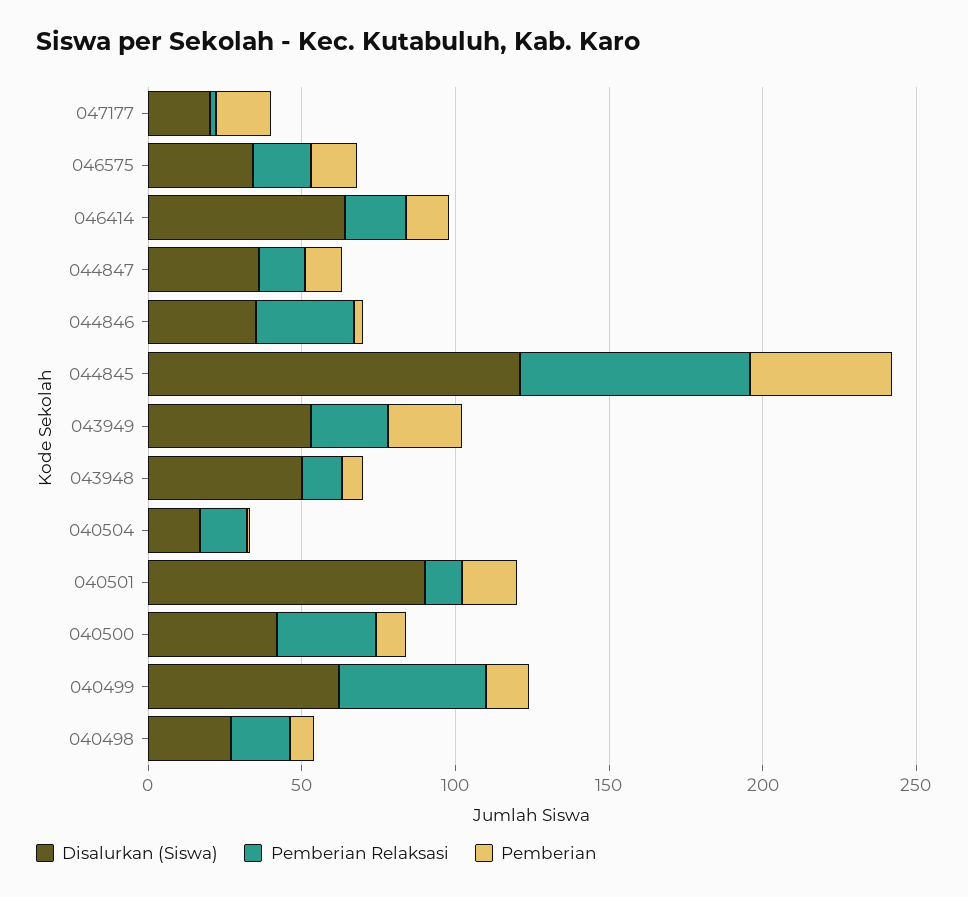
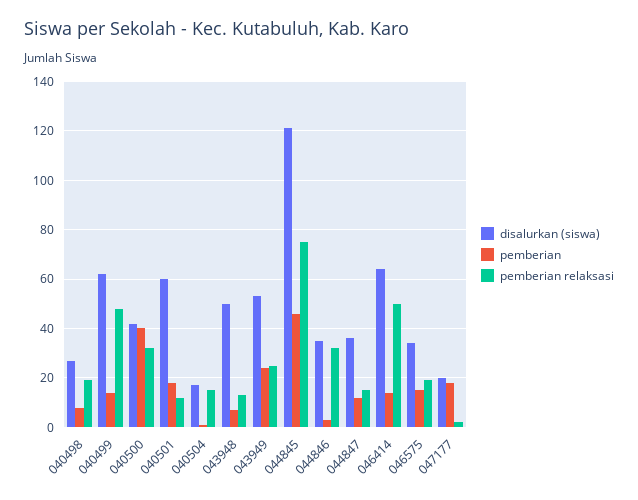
  {
    "Disalurkan (Siswa)": {
      "047177": 20,
      "046575": 35,
      "046414": 65,
      "044847": 35,
      "044846": 35,
      "044845": 120,
      "043949": 55,
      "043948": 50,
      "040504": 15,
-     "040501": 90,
+     "040501": 60,
      "040500": 40,
      "040499": 60,
      "040498": 25
    },
    "Pemberian Relaksasi": {
      "047177": 0,
      "046575": 20,
-     "046414": 20,
+     "046414": 50,
      "044847": 15,
      "044846": 30,
      "044845": 75,
      "043949": 25,
      "043948": 15,
      "040504": 15,
      "040501": 10,
      "040500": 30,
      "040499": 50,
      "040498": 20
    },
    "Pemberian": {
      "047177": 20,
      "046575": 15,
      "046414": 15,
      "044847": 10,
      "044846": 5,
      "044845": 45,
      "043949": 25,
      "043948": 5,
      "040504": 0,
      "040501": 20,
-     "040500": 10,
+     "040500": 40,
      "040499": 15,
      "040498": 10
    }
  }

